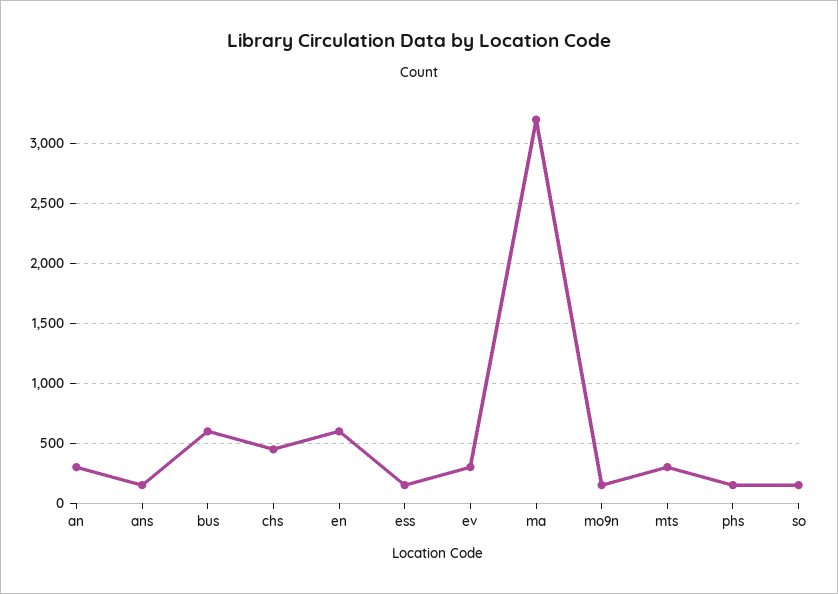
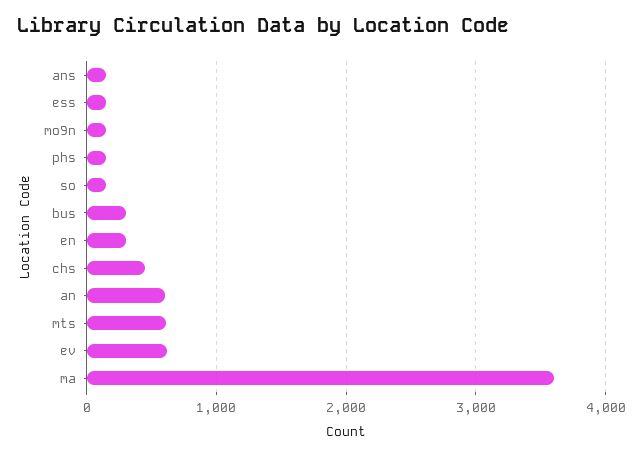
  {
-   "an": 300,
+   "an": 600,
    "ans": 200,
-   "bus": 600,
+   "bus": 300,
    "chs": 500,
-   "en": 600,
+   "en": 300,
    "ess": 200,
-   "ev": 300,
+   "ev": 600,
-   "ma": 3200,
+   "ma": 3600,
    "mo9n": 200,
-   "mts": 300,
+   "mts": 600,
    "phs": 200,
    "so": 200
  }

